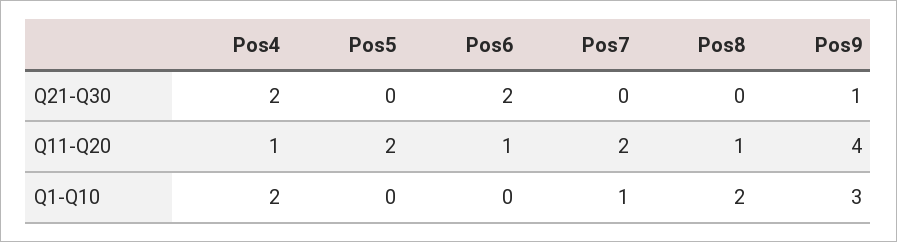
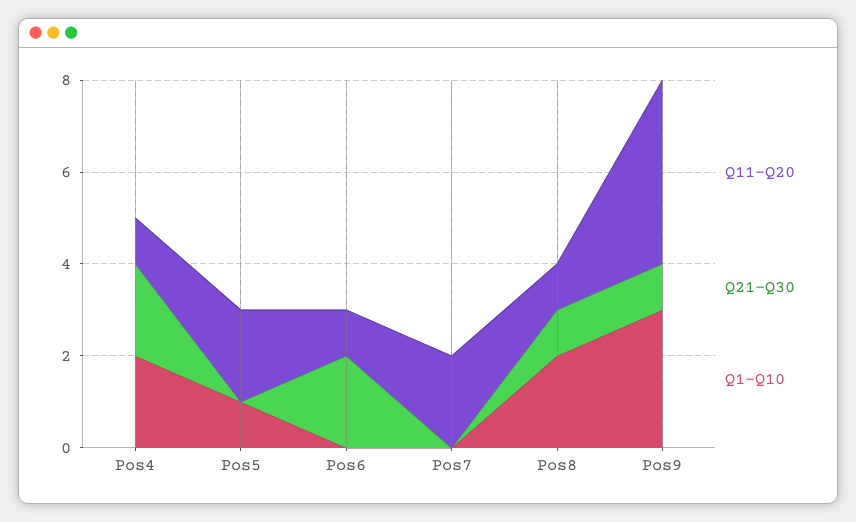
  {
    "Q21-Q30": {
      "Pos4": 2,
      "Pos5": 0,
      "Pos6": 2,
      "Pos7": 0,
-     "Pos8": 0,
+     "Pos8": 1,
      "Pos9": 1
    },
    "Q11-Q20": {
      "Pos4": 1,
      "Pos5": 2,
      "Pos6": 1,
      "Pos7": 2,
      "Pos8": 1,
      "Pos9": 4
    },
    "Q1-Q10": {
      "Pos4": 2,
-     "Pos5": 0,
+     "Pos5": 1,
      "Pos6": 0,
-     "Pos7": 1,
+     "Pos7": 0,
      "Pos8": 2,
      "Pos9": 3
    }
  }

